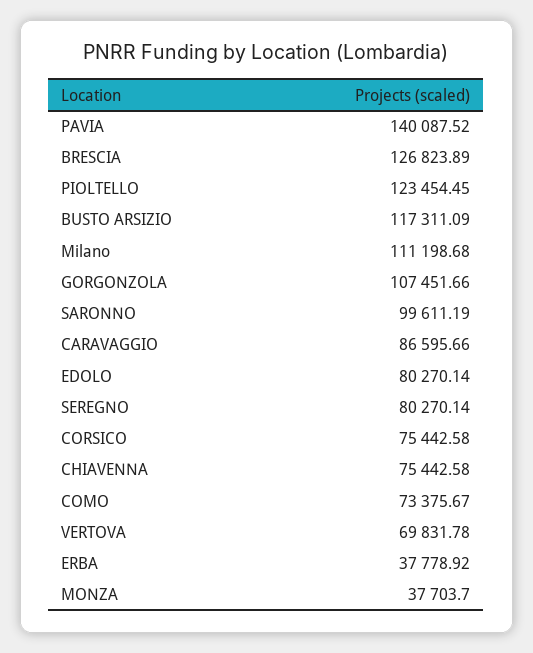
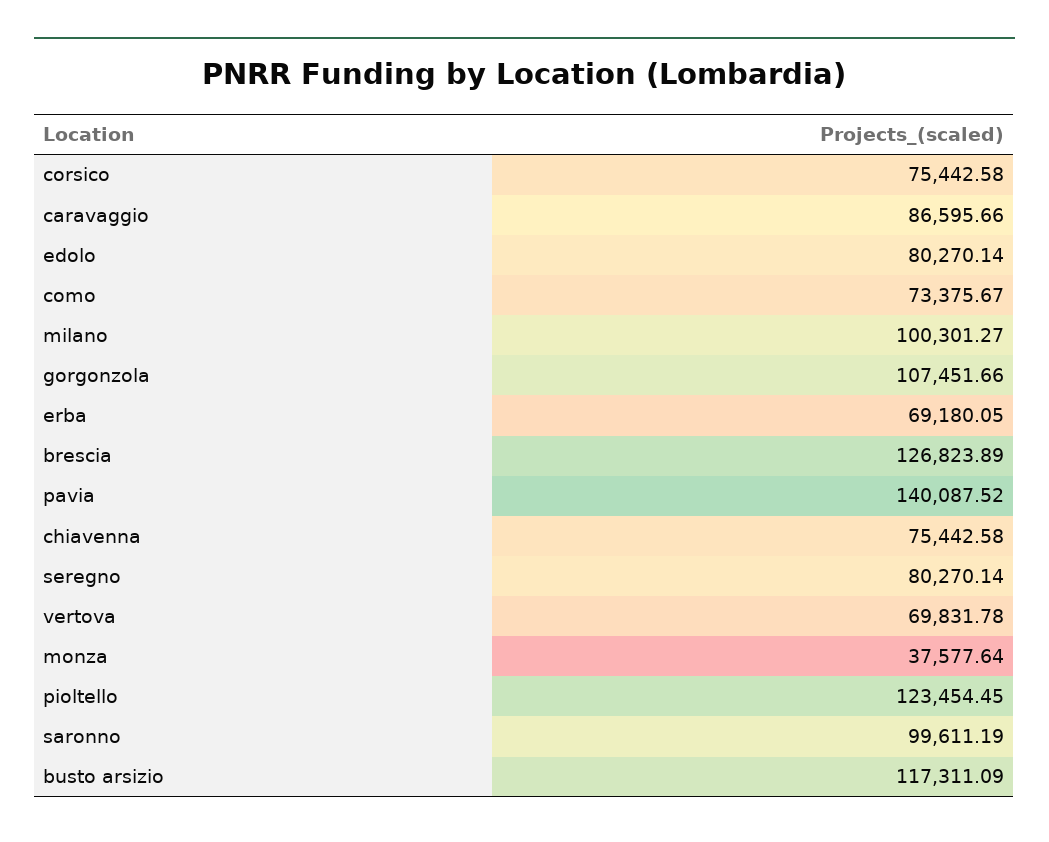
  {
    "PAVIA": 140087.52,
    "BRESCIA": 126823.89,
    "PIOLTELLO": 123454.45,
    "BUSTO ARSIZIO": 117311.09,
-   "Milano": 111198.68,
+   "Milano": 100301.27,
    "GORGONZOLA": 107451.66,
    "SARONNO": 99611.19,
    "CARAVAGGIO": 86595.66,
    "EDOLO": 80270.14,
    "SEREGNO": 80270.14,
    "CORSICO": 75442.58,
    "CHIAVENNA": 75442.58,
    "COMO": 73375.67,
    "VERTOVA": 69831.78,
-   "ERBA": 37778.92,
+   "ERBA": 69180.05,
-   "MONZA": 37703.7
+   "MONZA": 37577.64
  }

